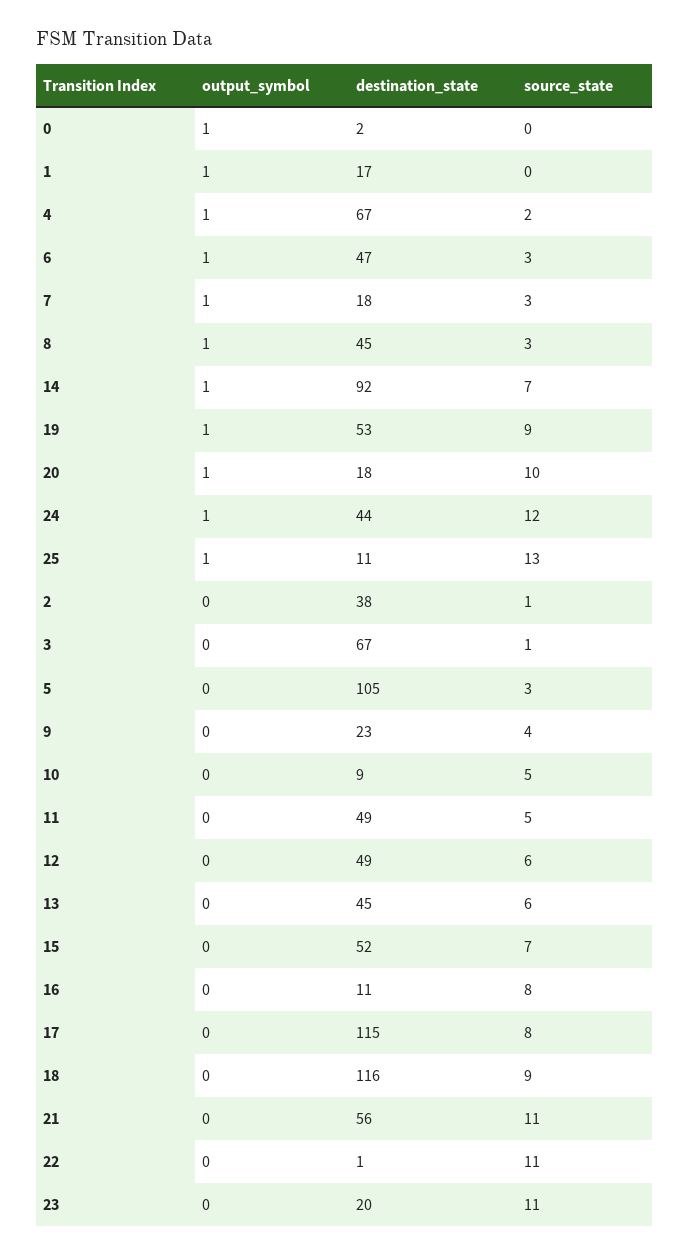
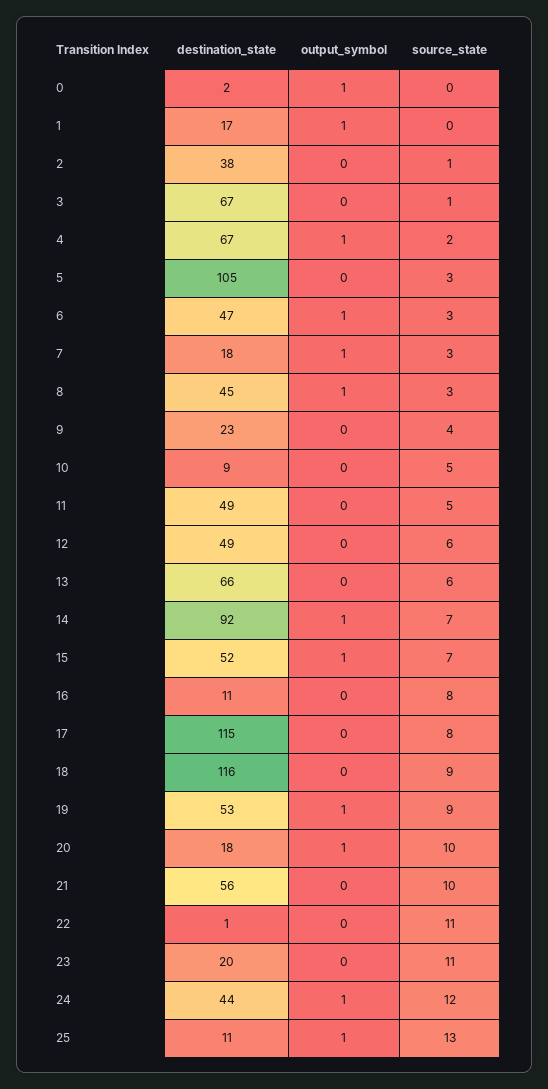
  {
    "output_symbol": {
      "0": 1,
      "1": 1,
      "4": 1,
      "6": 1,
      "7": 1,
      "8": 1,
      "14": 1,
      "19": 1,
      "20": 1,
      "24": 1,
      "25": 1,
      "2": 0,
      "3": 0,
      "5": 0,
      "9": 0,
      "10": 0,
      "11": 0,
      "12": 0,
      "13": 0,
-     "15": 0,
+     "15": 1,
      "16": 0,
      "17": 0,
      "18": 0,
      "21": 0,
      "22": 0,
      "23": 0
    },
    "destination_state": {
      "0": 2,
      "1": 17,
      "4": 67,
      "6": 47,
      "7": 18,
      "8": 45,
      "14": 92,
      "19": 53,
      "20": 18,
      "24": 44,
      "25": 11,
      "2": 38,
      "3": 67,
      "5": 105,
      "9": 23,
      "10": 9,
      "11": 49,
      "12": 49,
-     "13": 45,
+     "13": 66,
      "15": 52,
      "16": 11,
      "17": 115,
      "18": 116,
      "21": 56,
      "22": 1,
      "23": 20
    },
    "source_state": {
      "0": 0,
      "1": 0,
      "4": 2,
      "6": 3,
      "7": 3,
      "8": 3,
      "14": 7,
      "19": 9,
      "20": 10,
      "24": 12,
      "25": 13,
      "2": 1,
      "3": 1,
      "5": 3,
      "9": 4,
      "10": 5,
      "11": 5,
      "12": 6,
      "13": 6,
      "15": 7,
      "16": 8,
      "17": 8,
      "18": 9,
-     "21": 11,
+     "21": 10,
      "22": 11,
      "23": 11
    }
  }

